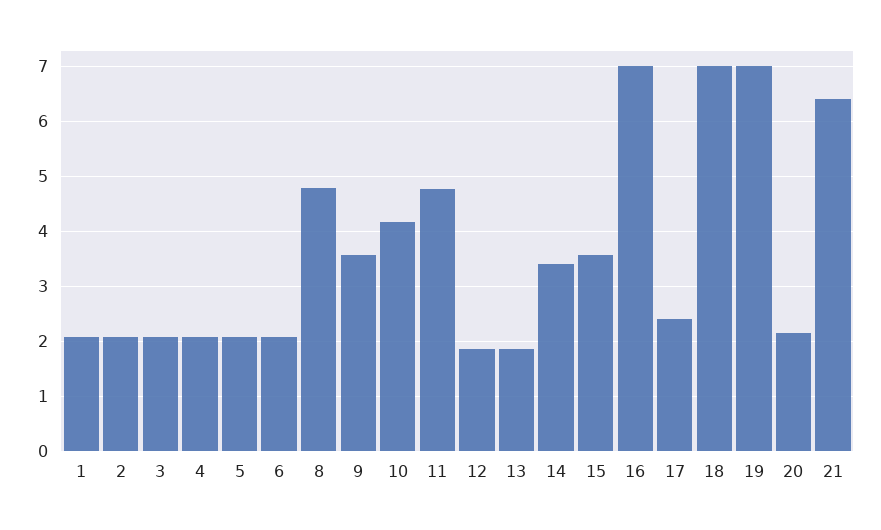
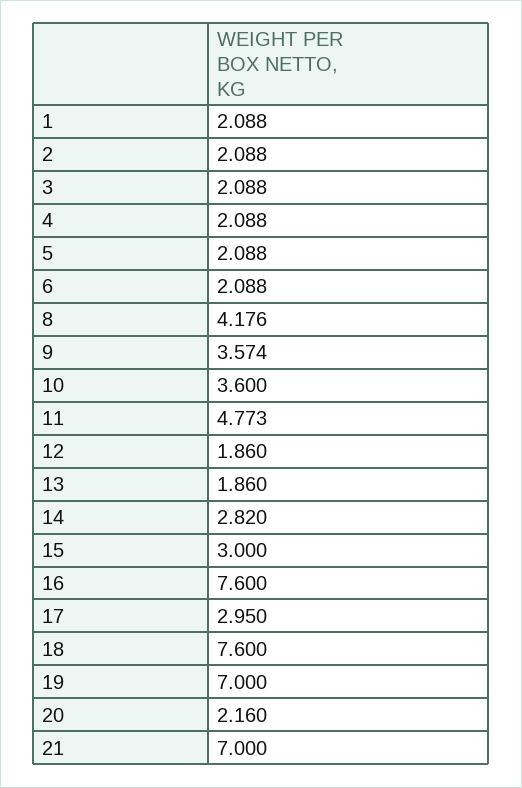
  {
    "1": 2.088,
    "2": 2.088,
    "3": 2.088,
    "4": 2.088,
    "5": 2.088,
    "6": 2.088,
-   "8": 4.8,
+   "8": 4.176,
    "9": 3.574,
-   "10": 4.2,
+   "10": 3.6,
    "11": 4.773,
    "12": 1.86,
    "13": 1.86,
-   "14": 3.4,
+   "14": 2.82,
-   "15": 3.6,
+   "15": 3,
-   "16": 7,
+   "16": 7.6,
-   "17": 2.4,
+   "17": 2.95,
-   "18": 7,
+   "18": 7.6,
    "19": 7,
    "20": 2.16,
-   "21": 6.4
+   "21": 7
  }

